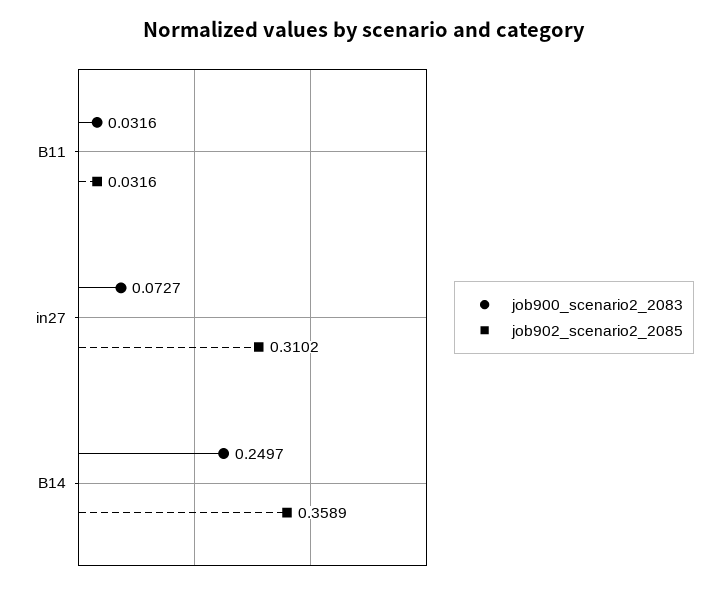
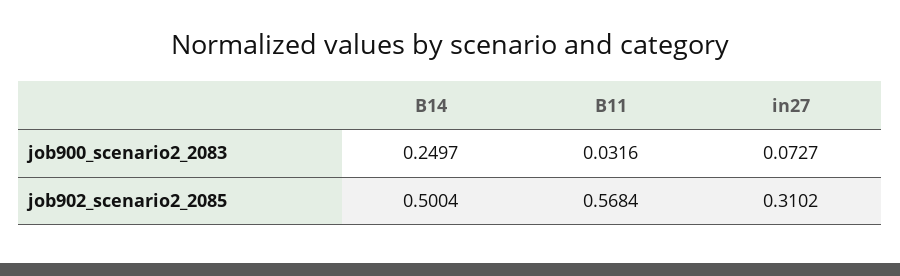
  {
    "job900_scenario2_2083": {
      "B11": 0.0316,
      "in27": 0.0727,
      "B14": 0.2497
    },
    "job902_scenario2_2085": {
-     "B11": 0.0316,
+     "B11": 0.5684,
      "in27": 0.3102,
-     "B14": 0.3589
+     "B14": 0.5004
    }
  }

